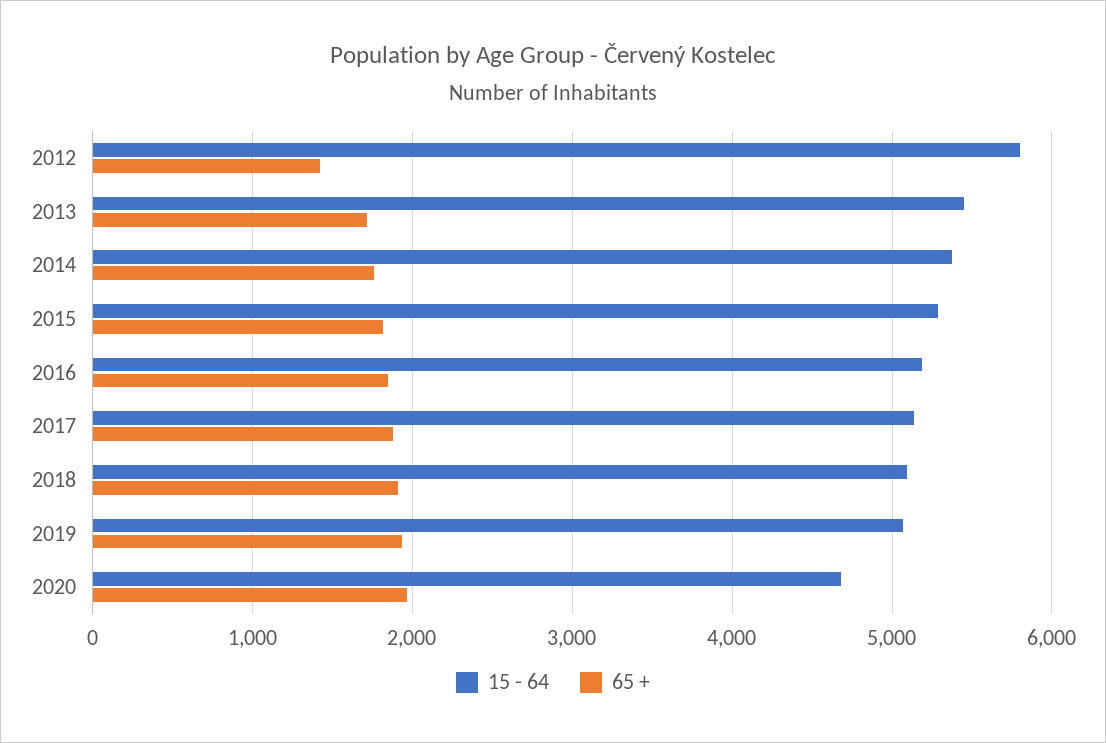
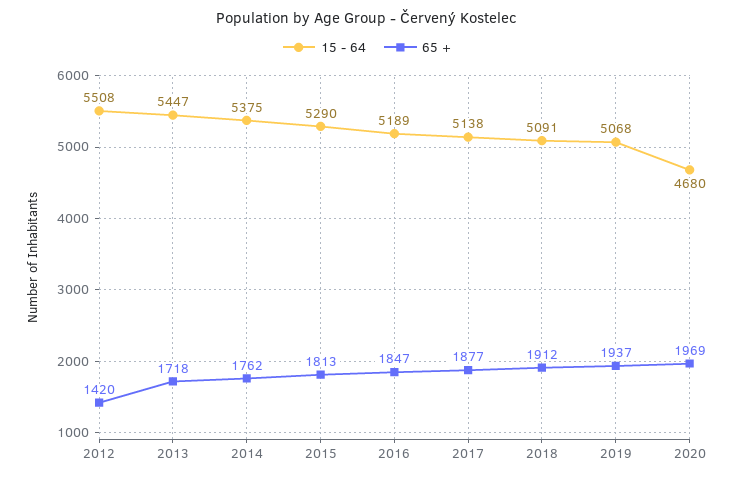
  {
    "15 - 64": {
-     "2012": 5800,
+     "2012": 5508,
      "2013": 5447,
      "2014": 5375,
      "2015": 5290,
      "2016": 5189,
      "2017": 5138,
      "2018": 5091,
      "2019": 5068,
      "2020": 4680
    },
    "65 +": {
      "2012": 1420,
      "2013": 1718,
      "2014": 1762,
      "2015": 1813,
      "2016": 1847,
      "2017": 1877,
      "2018": 1912,
      "2019": 1937,
      "2020": 1969
    }
  }

